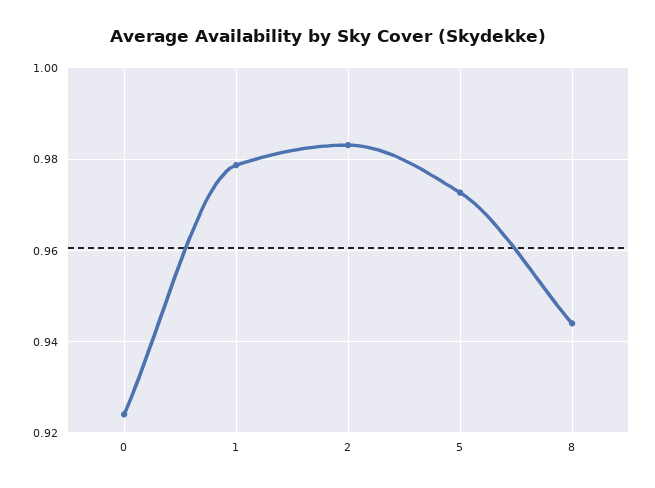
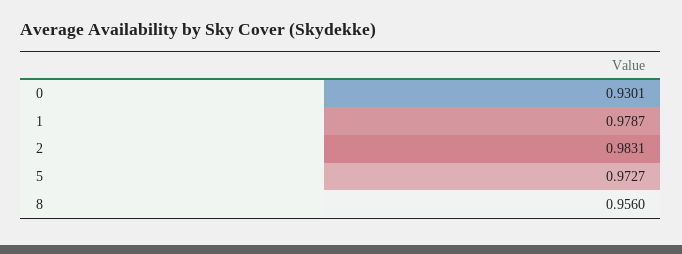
  {
-   "0": 0.924,
+   "0": 0.9301,
    "1": 0.9787,
    "2": 0.9831,
    "5": 0.9727,
-   "8": 0.944
+   "8": 0.956
  }

